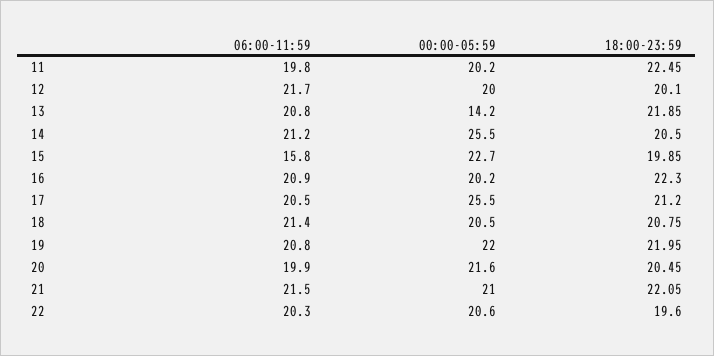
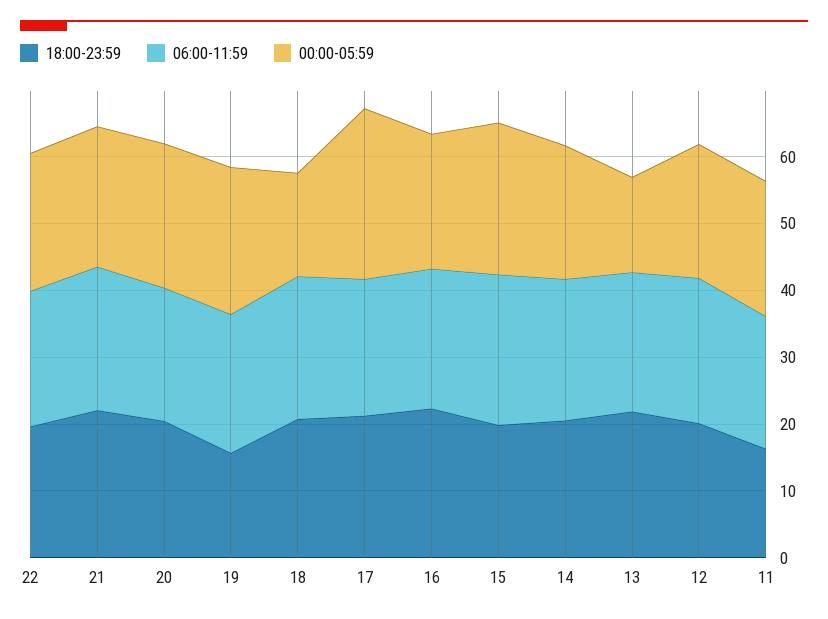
  {
    "06:00-11:59": {
      "11": 19.8,
      "12": 21.7,
      "13": 20.8,
      "14": 21.2,
-     "15": 15.8,
+     "15": 22,
      "16": 20.9,
      "17": 20.5,
      "18": 21.4,
      "19": 20.8,
      "20": 19.9,
      "21": 21.5,
      "22": 20.3
    },
    "00:00-05:59": {
      "11": 20.2,
      "12": 20,
      "13": 14.2,
-     "14": 25.5,
+     "14": 20,
      "15": 22.7,
      "16": 20.2,
      "17": 25.5,
-     "18": 20.5,
+     "18": 16,
      "19": 22,
      "20": 21.6,
      "21": 21,
      "22": 20.6
    },
    "18:00-23:59": {
-     "11": 22.45,
+     "11": 16,
      "12": 20.1,
      "13": 21.85,
      "14": 20.5,
      "15": 19.85,
      "16": 22.3,
      "17": 21.2,
      "18": 20.75,
-     "19": 21.95,
+     "19": 16,
      "20": 20.45,
      "21": 22.05,
      "22": 19.6
    }
  }

